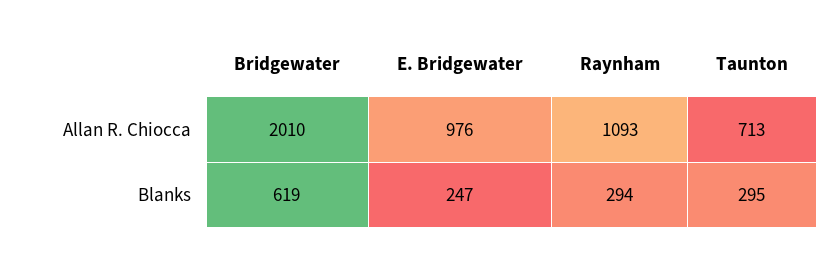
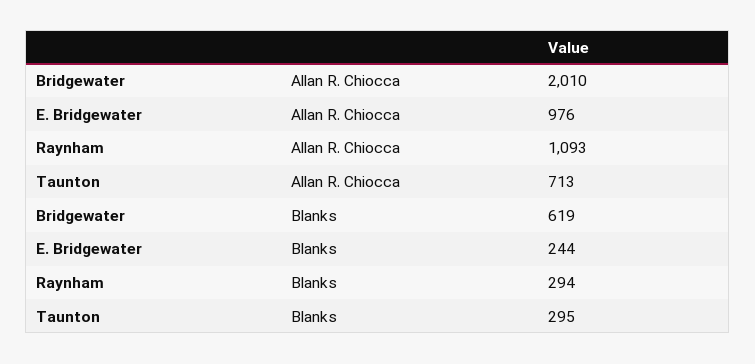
  {
    "Bridgewater": {
      "Allan R. Chiocca": 2010,
      "Blanks": 619
    },
    "E. Bridgewater": {
      "Allan R. Chiocca": 976,
-     "Blanks": 247
+     "Blanks": 244
    },
    "Raynham": {
      "Allan R. Chiocca": 1093,
      "Blanks": 294
    },
    "Taunton": {
      "Allan R. Chiocca": 713,
      "Blanks": 295
    }
  }

